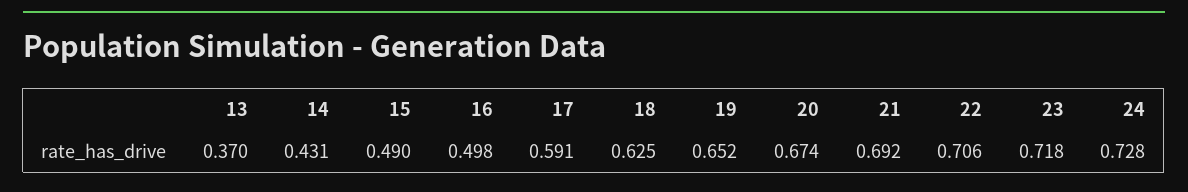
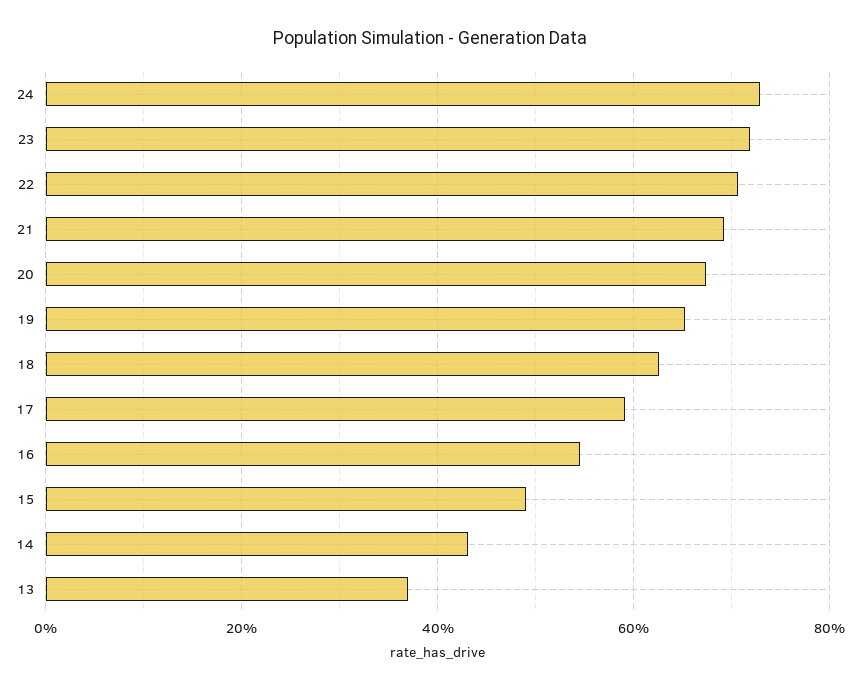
  {
    "13": 0.37,
    "14": 0.431,
    "15": 0.49,
-   "16": 0.498,
+   "16": 0.54,
    "17": 0.591,
    "18": 0.625,
    "19": 0.652,
    "20": 0.674,
    "21": 0.692,
    "22": 0.706,
    "23": 0.718,
    "24": 0.728
  }

